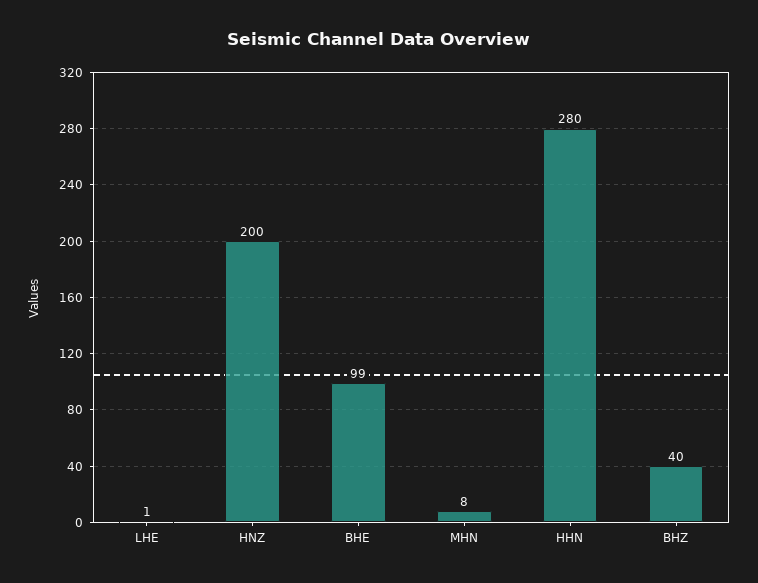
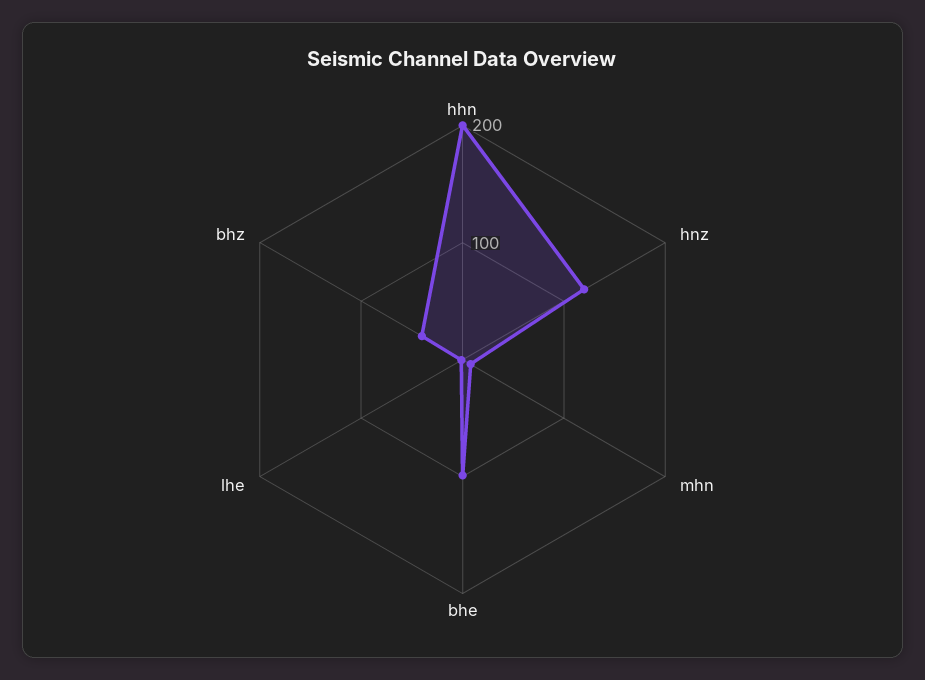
  {
    "LHE": 1,
-   "HNZ": 200,
+   "HNZ": 120,
    "BHE": 99,
    "MHN": 8,
-   "HHN": 280,
+   "HHN": 200,
    "BHZ": 40
  }

